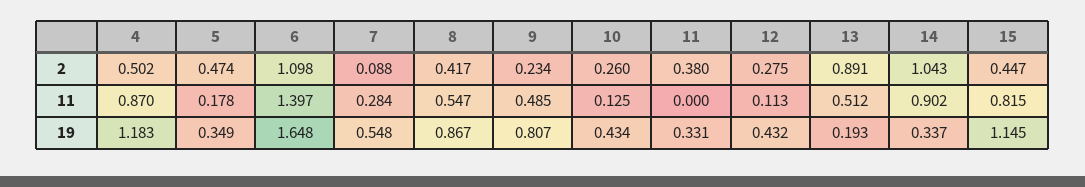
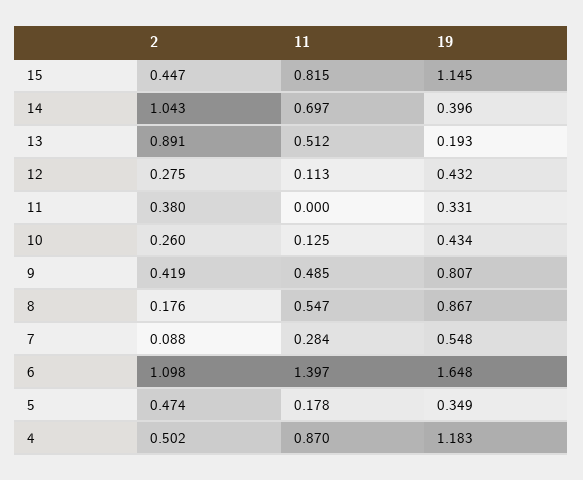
  {
    "4": {
      "2": 0.502,
      "11": 0.87,
      "19": 1.183
    },
    "5": {
      "2": 0.474,
      "11": 0.178,
      "19": 0.349
    },
    "6": {
      "2": 1.098,
      "11": 1.397,
      "19": 1.648
    },
    "7": {
      "2": 0.088,
      "11": 0.284,
      "19": 0.548
    },
    "8": {
-     "2": 0.417,
+     "2": 0.176,
      "11": 0.547,
      "19": 0.867
    },
    "9": {
-     "2": 0.234,
+     "2": 0.419,
      "11": 0.485,
      "19": 0.807
    },
    "10": {
      "2": 0.26,
      "11": 0.125,
      "19": 0.434
    },
    "11": {
      "2": 0.38,
      "11": 0,
      "19": 0.331
    },
    "12": {
      "2": 0.275,
      "11": 0.113,
      "19": 0.432
    },
    "13": {
      "2": 0.891,
      "11": 0.512,
      "19": 0.193
    },
    "14": {
      "2": 1.043,
-     "11": 0.902,
+     "11": 0.697,
-     "19": 0.337
+     "19": 0.396
    },
    "15": {
      "2": 0.447,
      "11": 0.815,
      "19": 1.145
    }
  }

